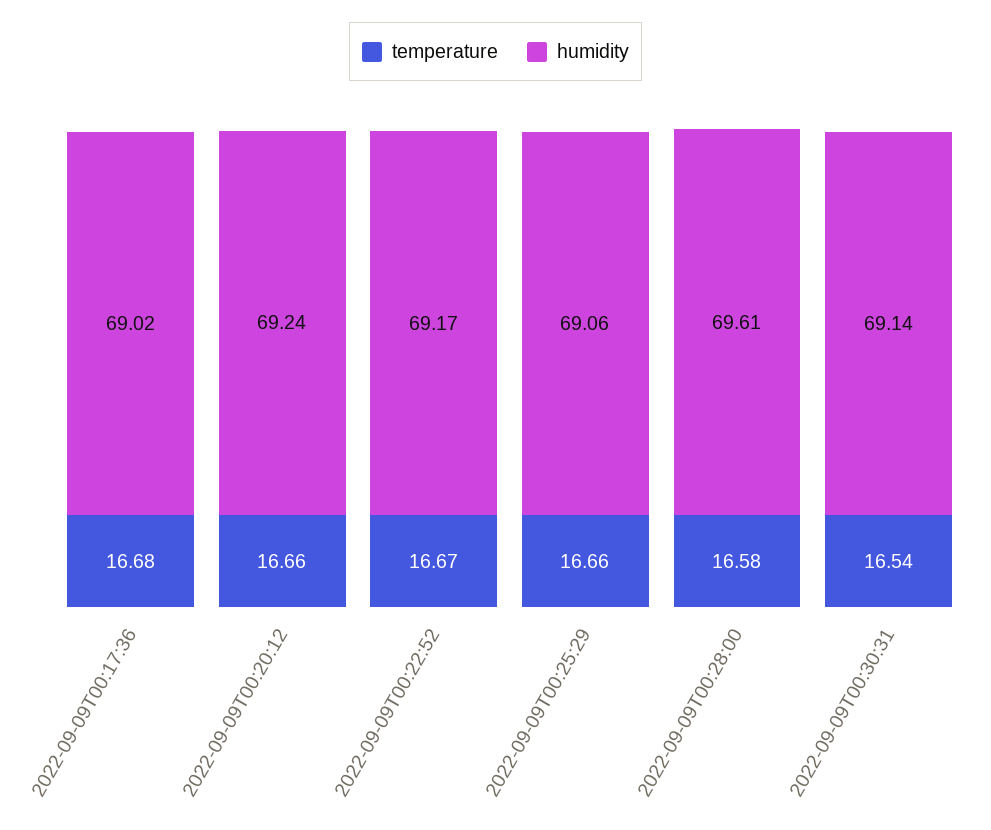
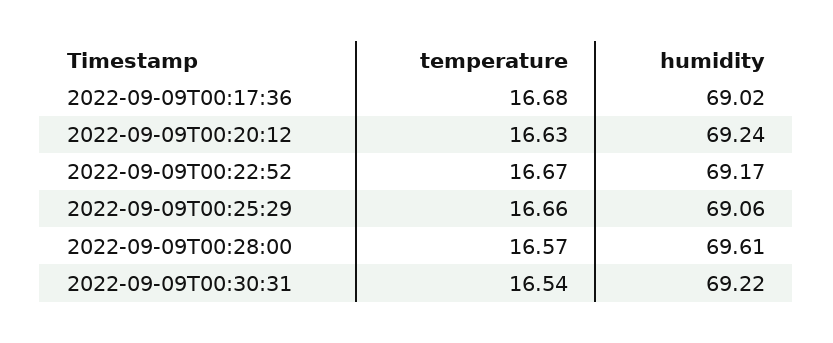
  {
    "temperature": {
      "2022-09-09T00:17:36": 16.68,
-     "2022-09-09T00:20:12": 16.66,
+     "2022-09-09T00:20:12": 16.63,
      "2022-09-09T00:22:52": 16.67,
      "2022-09-09T00:25:29": 16.66,
-     "2022-09-09T00:28:00": 16.58,
+     "2022-09-09T00:28:00": 16.57,
      "2022-09-09T00:30:31": 16.54
    },
    "humidity": {
      "2022-09-09T00:17:36": 69.02,
      "2022-09-09T00:20:12": 69.24,
      "2022-09-09T00:22:52": 69.17,
      "2022-09-09T00:25:29": 69.06,
      "2022-09-09T00:28:00": 69.61,
-     "2022-09-09T00:30:31": 69.14
+     "2022-09-09T00:30:31": 69.22
    }
  }

